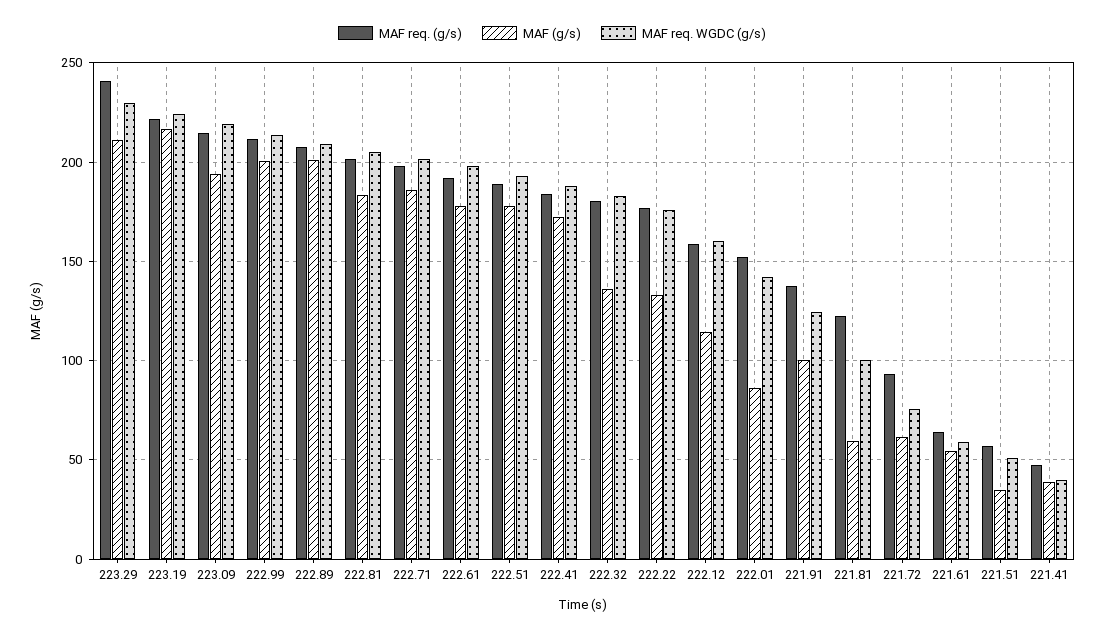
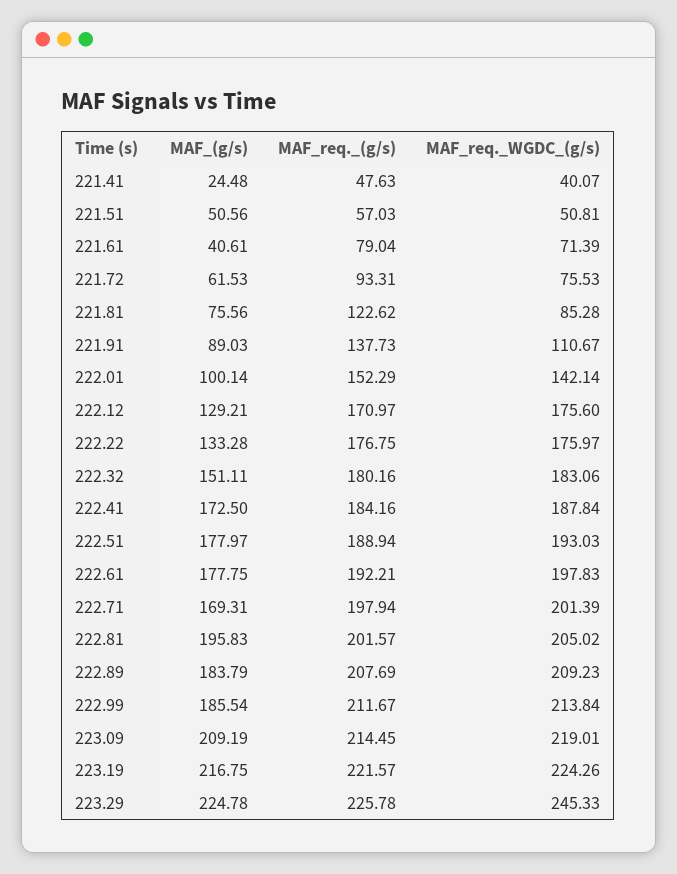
  {
    "MAF req. (g/s)": {
-     "223.29": 240,
+     "223.29": 225.78,
      "223.19": 221.57,
      "223.09": 214.45,
      "222.99": 211.67,
      "222.89": 207.69,
      "222.81": 201.57,
      "222.71": 197.94,
      "222.61": 192.21,
      "222.51": 188.94,
      "222.41": 184.16,
      "222.32": 180.16,
      "222.22": 176.75,
-     "222.12": 160,
+     "222.12": 170.97,
      "222.01": 152.29,
      "221.91": 137.73,
      "221.81": 122.62,
      "221.72": 93.31,
-     "221.61": 65,
+     "221.61": 79.04,
      "221.51": 57.03,
      "221.41": 47.63
    },
    "MAF (g/s)": {
-     "223.29": 210,
+     "223.29": 224.78,
      "223.19": 216.75,
-     "223.09": 195,
+     "223.09": 209.19,
-     "222.99": 200,
+     "222.99": 185.54,
-     "222.89": 200,
+     "222.89": 183.79,
-     "222.81": 185,
+     "222.81": 195.83,
-     "222.71": 185,
+     "222.71": 169.31,
      "222.61": 177.75,
      "222.51": 177.97,
      "222.41": 172.5,
-     "222.32": 135,
+     "222.32": 151.11,
      "222.22": 133.28,
-     "222.12": 115,
+     "222.12": 129.21,
-     "222.01": 85,
+     "222.01": 100.14,
-     "221.91": 100,
+     "221.91": 89.03,
-     "221.81": 60,
+     "221.81": 75.56,
      "221.72": 61.53,
-     "221.61": 55,
+     "221.61": 40.61,
-     "221.51": 35,
+     "221.51": 50.56,
-     "221.41": 40
+     "221.41": 24.48
    },
    "MAF req. WGDC (g/s)": {
-     "223.29": 230,
+     "223.29": 245.33,
      "223.19": 224.26,
      "223.09": 219.01,
      "222.99": 213.84,
      "222.89": 209.23,
      "222.81": 205.02,
      "222.71": 201.39,
      "222.61": 197.83,
      "222.51": 193.03,
      "222.41": 187.84,
      "222.32": 183.06,
      "222.22": 175.97,
-     "222.12": 160,
+     "222.12": 175.6,
      "222.01": 142.14,
-     "221.91": 125,
+     "221.91": 110.67,
-     "221.81": 100,
+     "221.81": 85.28,
      "221.72": 75.53,
-     "221.61": 60,
+     "221.61": 71.39,
      "221.51": 50.81,
      "221.41": 40.07
    }
  }

